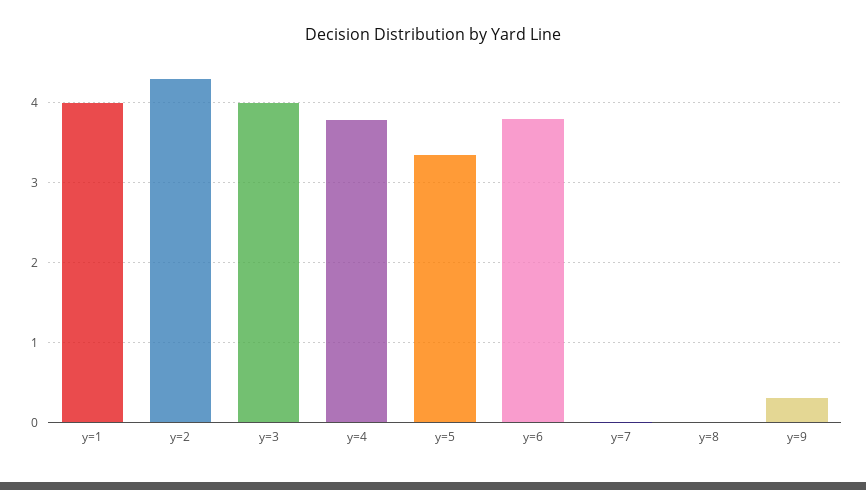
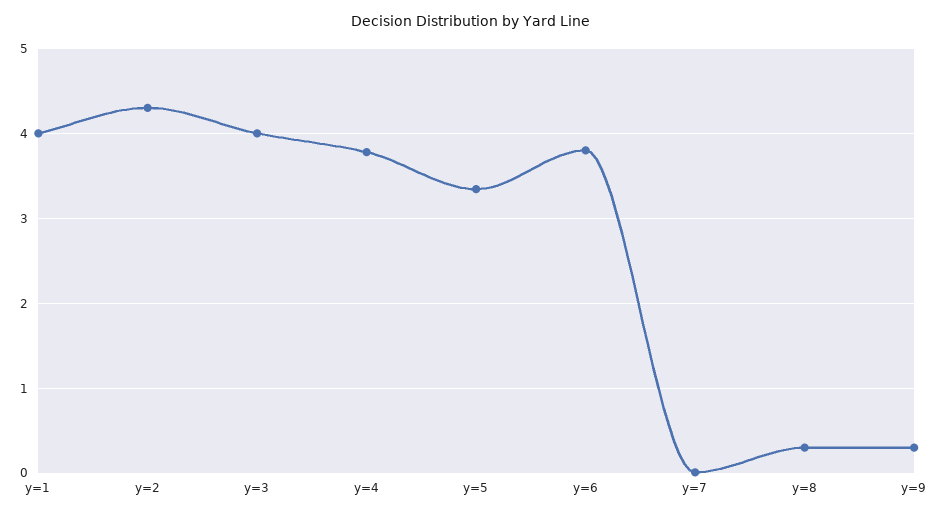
  {
    "y=1": 4,
    "y=2": 4.3,
    "y=3": 4,
    "y=4": 3.8,
    "y=5": 3.3,
    "y=6": 3.8,
    "y=7": 0,
-   "y=8": 0,
+   "y=8": 0.3,
    "y=9": 0.3
  }

